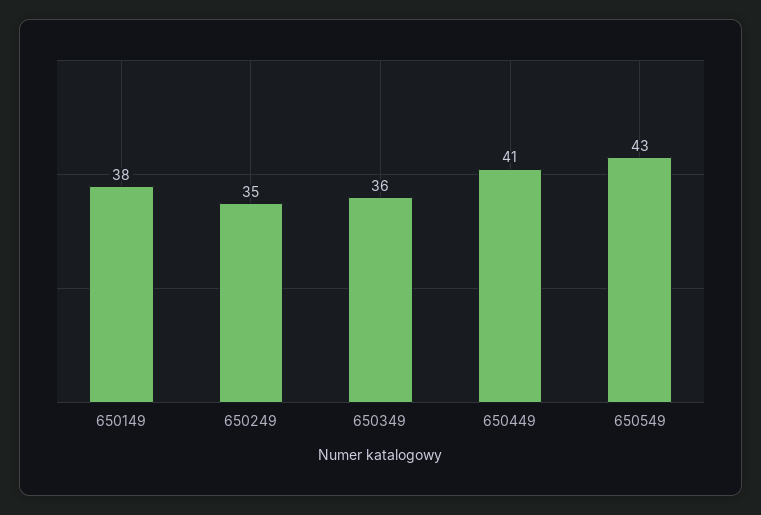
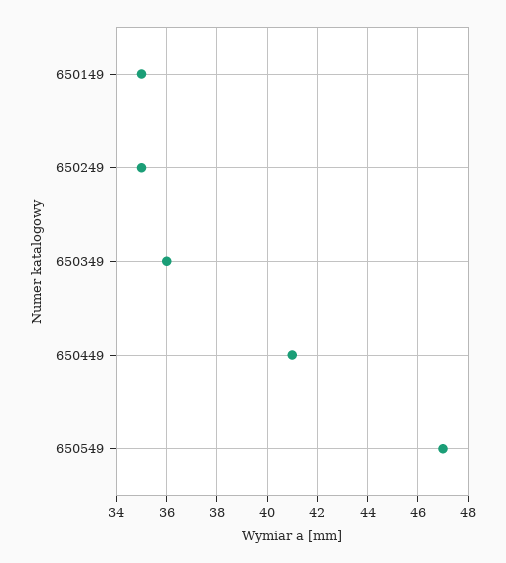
  {
-   "650149": 38,
+   "650149": 35,
    "650249": 35,
    "650349": 36,
    "650449": 41,
-   "650549": 43
+   "650549": 47
  }

